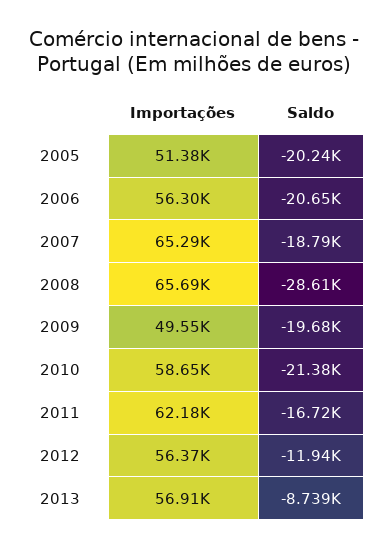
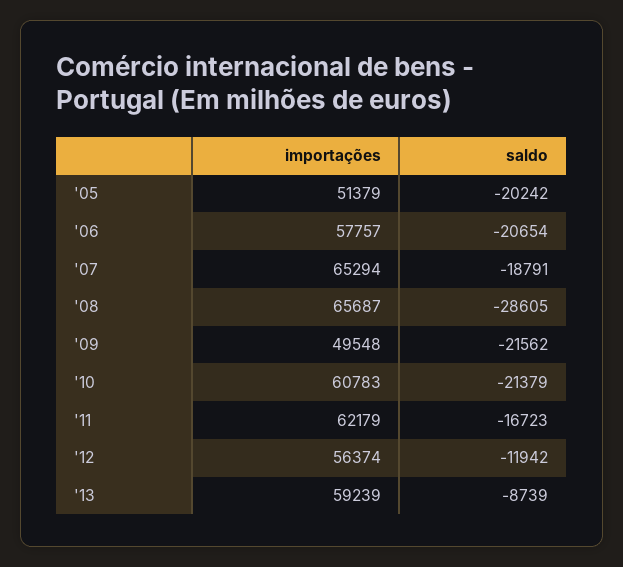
  {
    "Importações": {
      "2005": 51379,
-     "2006": 56300,
+     "2006": 57757,
      "2007": 65294,
      "2008": 65687,
      "2009": 49548,
-     "2010": 58650,
+     "2010": 60783,
      "2011": 62179,
      "2012": 56374,
-     "2013": 56910
+     "2013": 59239
    },
    "Saldo": {
      "2005": -20242,
      "2006": -20654,
      "2007": -18791,
      "2008": -28605,
-     "2009": -19680,
+     "2009": -21562,
      "2010": -21379,
      "2011": -16723,
      "2012": -11942,
      "2013": -8739
    }
  }

